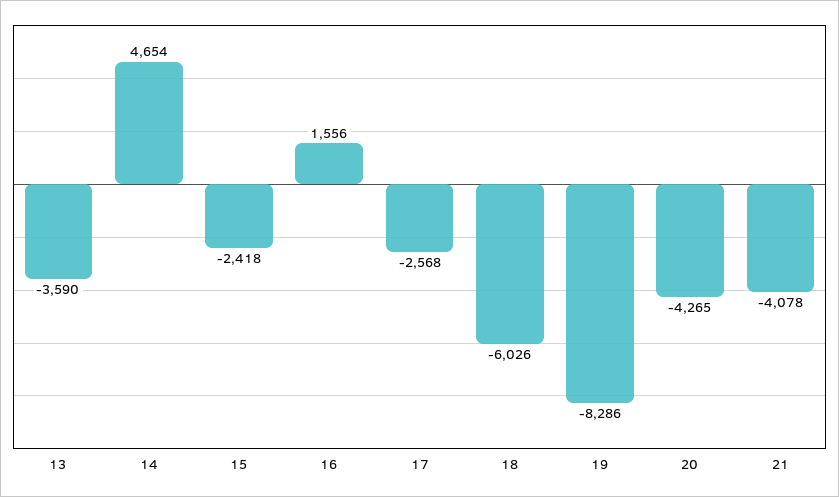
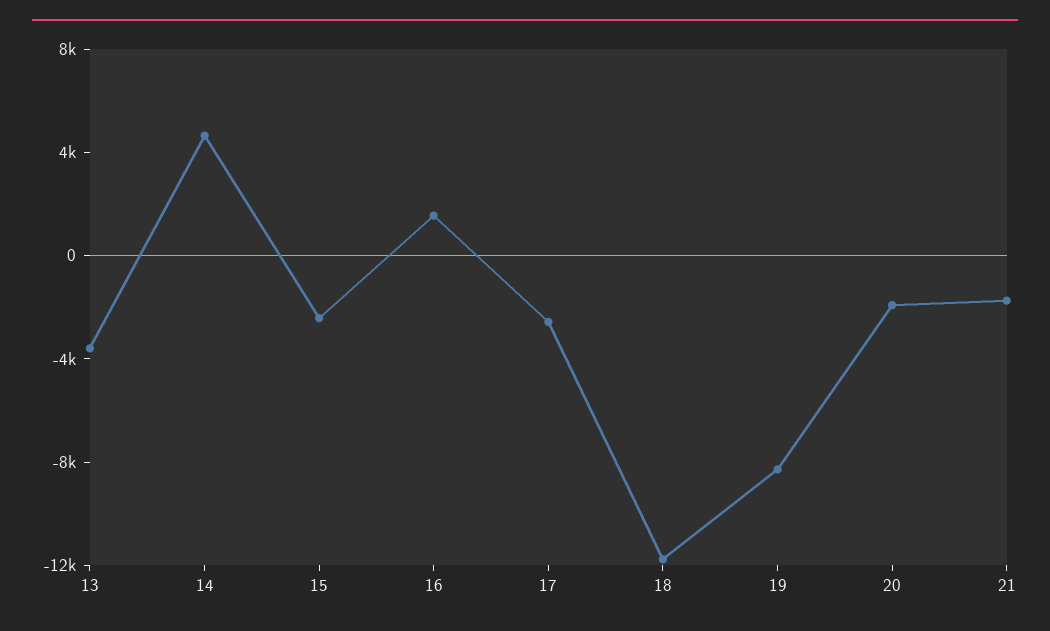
  {
    "13": -3590,
    "14": 4654,
    "15": -2418,
    "16": 1556,
    "17": -2568,
-   "18": -6026,
+   "18": -12000,
    "19": -8286,
-   "20": -4265,
+   "20": -2000,
-   "21": -4078
+   "21": -2000
  }

